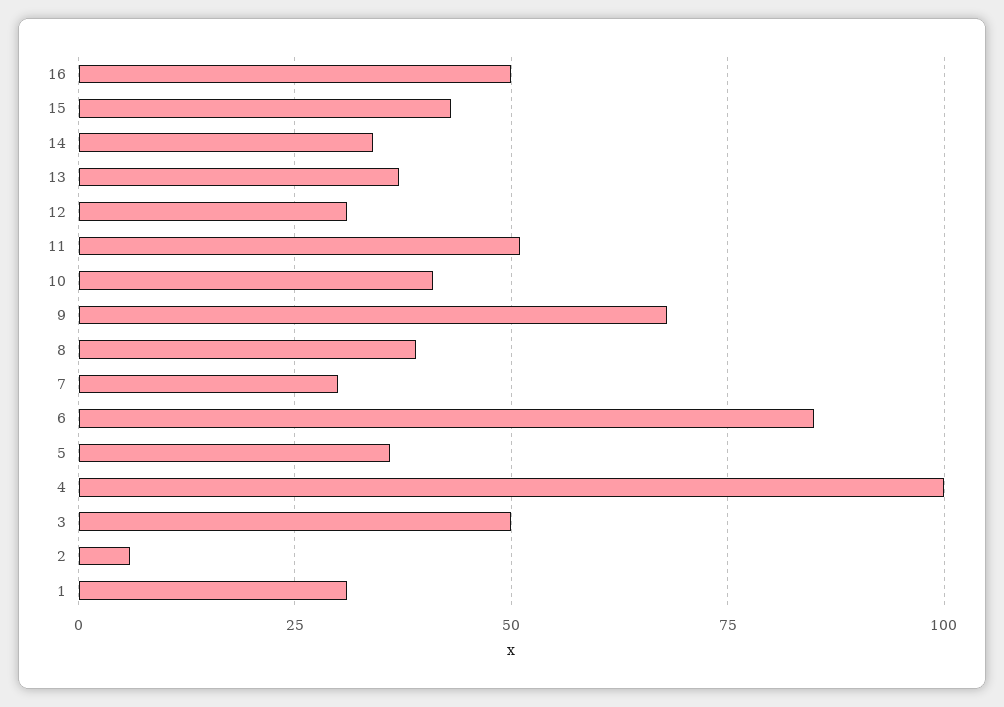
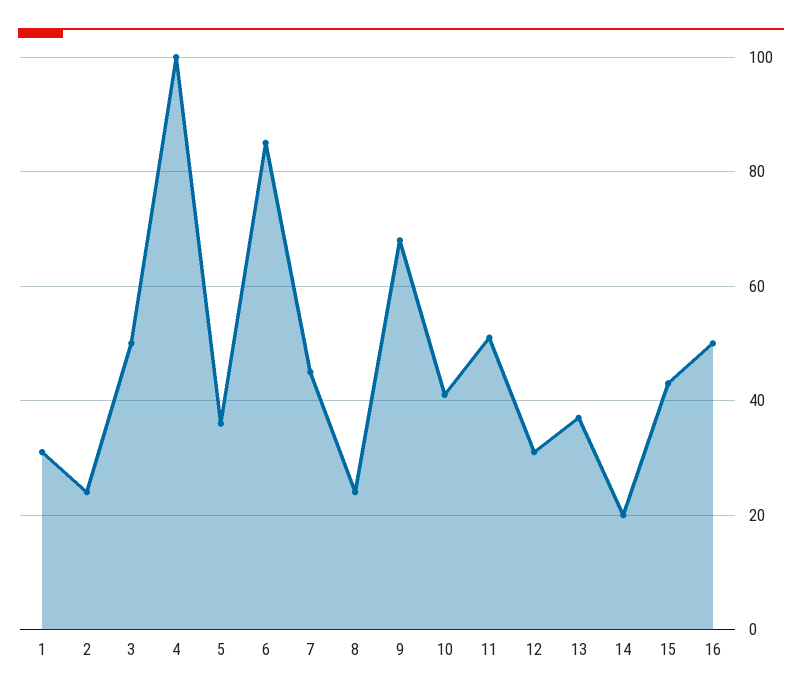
  {
    "16": 50,
    "15": 45,
-   "14": 35,
+   "14": 20,
    "13": 35,
    "12": 30,
    "11": 50,
    "10": 40,
    "9": 70,
-   "8": 40,
+   "8": 25,
-   "7": 30,
+   "7": 45,
    "6": 85,
    "5": 35,
    "4": 100,
    "3": 50,
-   "2": 5,
+   "2": 25,
    "1": 30
  }

